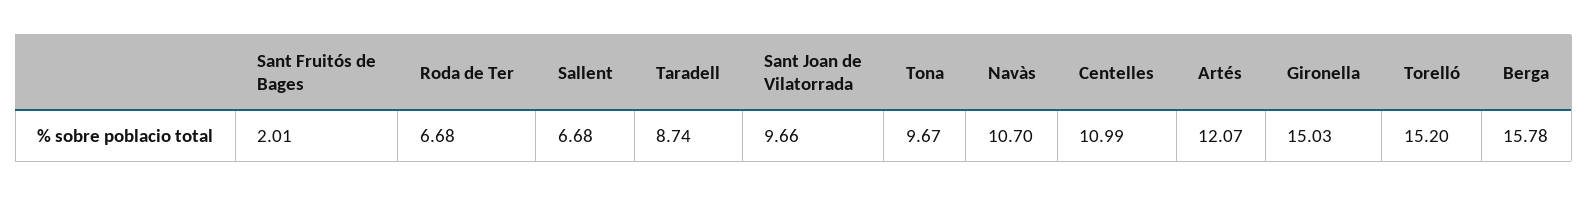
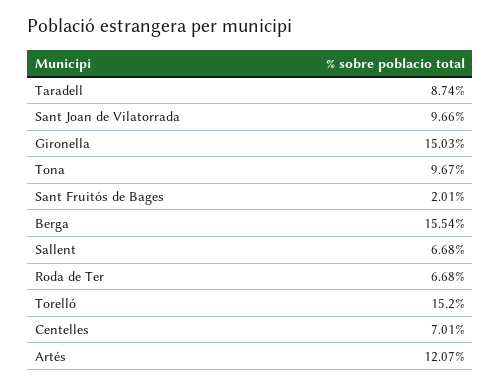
  {
    "Sant Fruitós de Bages": 2.01,
    "Roda de Ter": 6.68,
    "Sallent": 6.68,
    "Taradell": 8.74,
    "Sant Joan de Vilatorrada": 9.66,
    "Tona": 9.67,
-   "Navàs": 10.7,
-   "Centelles": 10.99,
+   "Centelles": 7.01,
    "Artés": 12.07,
    "Gironella": 15.03,
    "Torelló": 15.2,
-   "Berga": 15.78
+   "Berga": 15.54
  }

